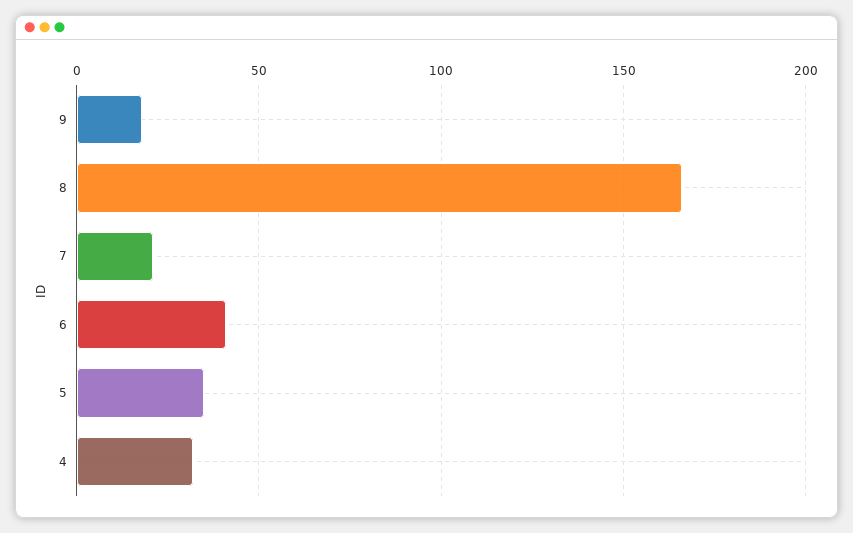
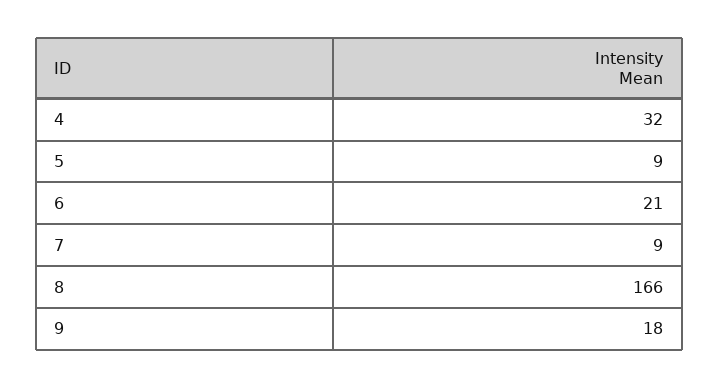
  {
    "9": 18,
    "8": 166,
-   "7": 20,
+   "7": 9,
-   "6": 40,
+   "6": 21,
-   "5": 35,
+   "5": 9,
    "4": 32
  }

